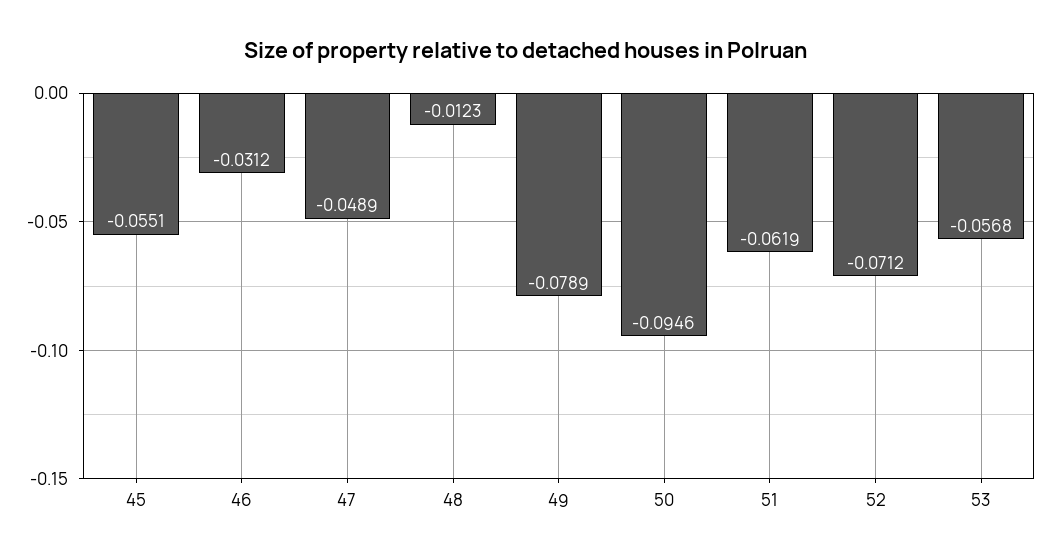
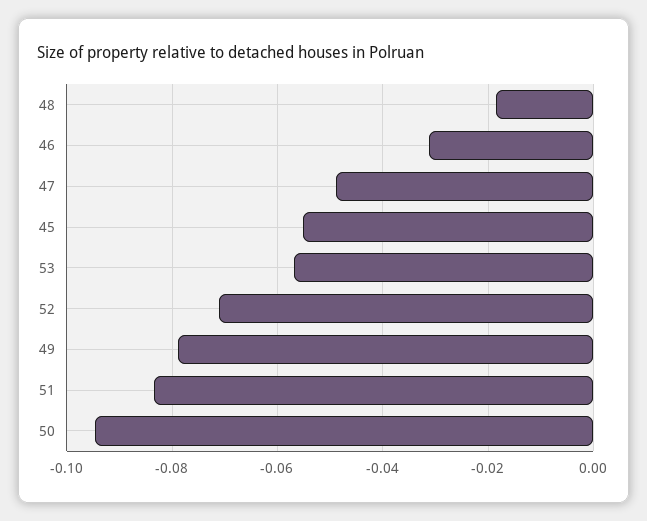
  {
    "45": -0.0551,
    "46": -0.0312,
    "47": -0.0489,
-   "48": -0.0123,
+   "48": -0.018,
    "49": -0.0789,
    "50": -0.0946,
-   "51": -0.0619,
+   "51": -0.084,
    "52": -0.0712,
    "53": -0.0568
  }

